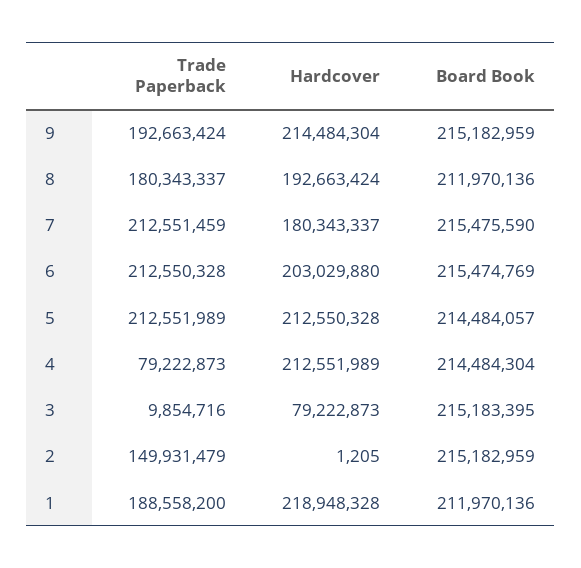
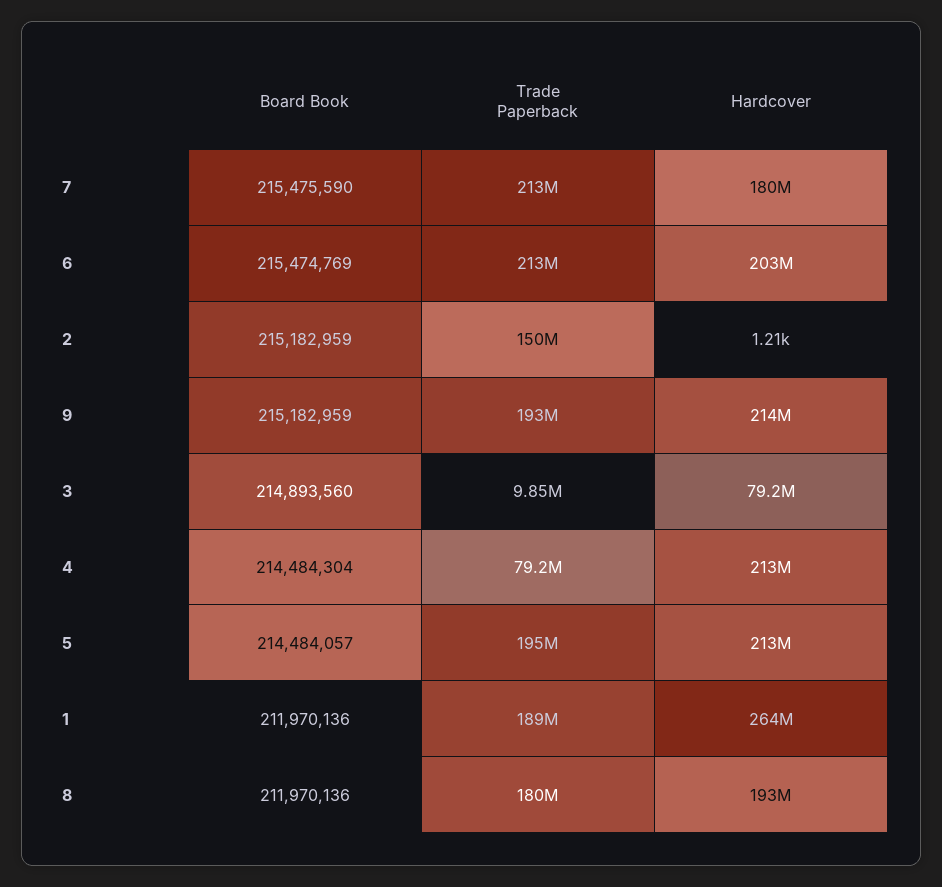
  {
    "Trade Paperback": {
      "9": 192663424,
      "8": 180343337,
      "7": 212551459,
      "6": 212550328,
-     "5": 212551989,
+     "5": 195000000,
      "4": 79222873,
      "3": 9854716,
      "2": 149931479,
      "1": 188558200
    },
    "Hardcover": {
      "9": 214484304,
      "8": 192663424,
      "7": 180343337,
      "6": 203029880,
      "5": 212550328,
      "4": 212551989,
      "3": 79222873,
      "2": 1205,
-     "1": 218948328
+     "1": 264000000
    },
    "Board Book": {
      "9": 215182959,
      "8": 211970136,
      "7": 215475590,
      "6": 215474769,
      "5": 214484057,
      "4": 214484304,
-     "3": 215183395,
+     "3": 214893560,
      "2": 215182959,
      "1": 211970136
    }
  }

